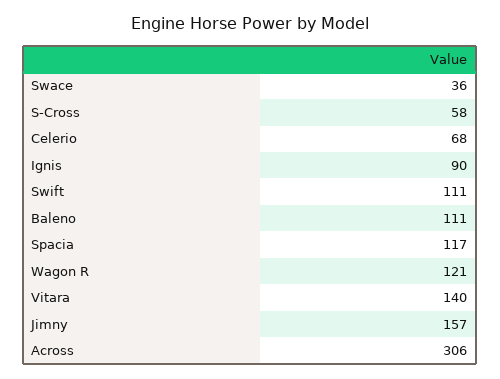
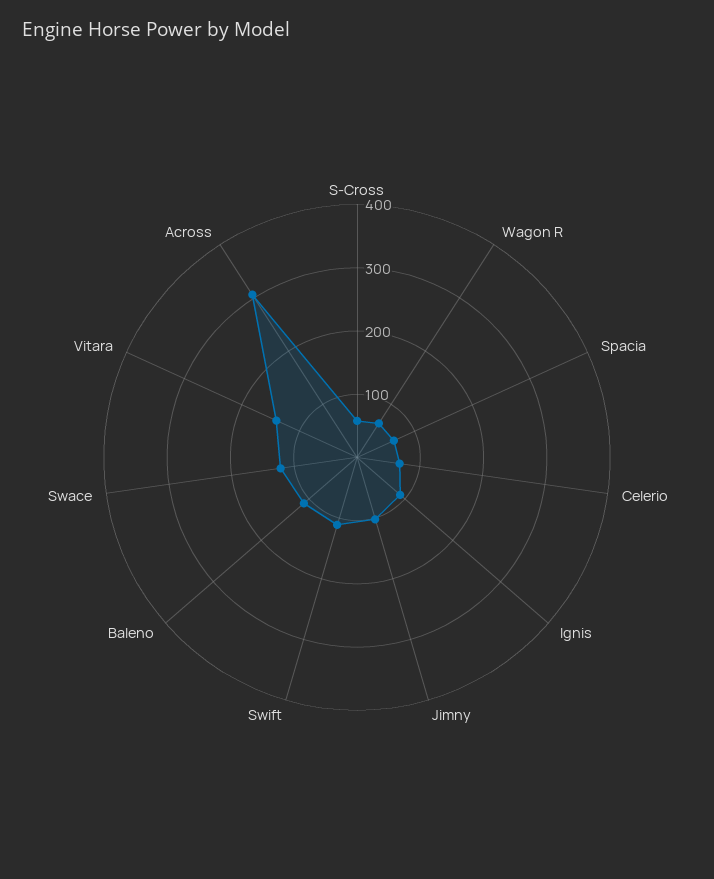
  {
-   "Swace": 36,
+   "Swace": 120,
    "S-Cross": 58,
    "Celerio": 68,
    "Ignis": 90,
    "Swift": 111,
    "Baleno": 111,
-   "Spacia": 117,
+   "Spacia": 60,
-   "Wagon R": 121,
+   "Wagon R": 60,
    "Vitara": 140,
-   "Jimny": 157,
+   "Jimny": 100,
    "Across": 306
  }

